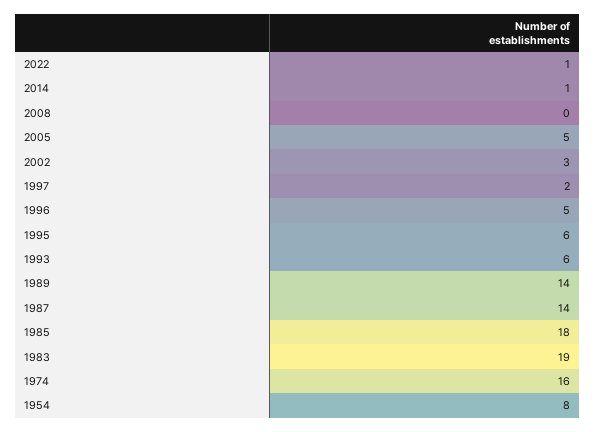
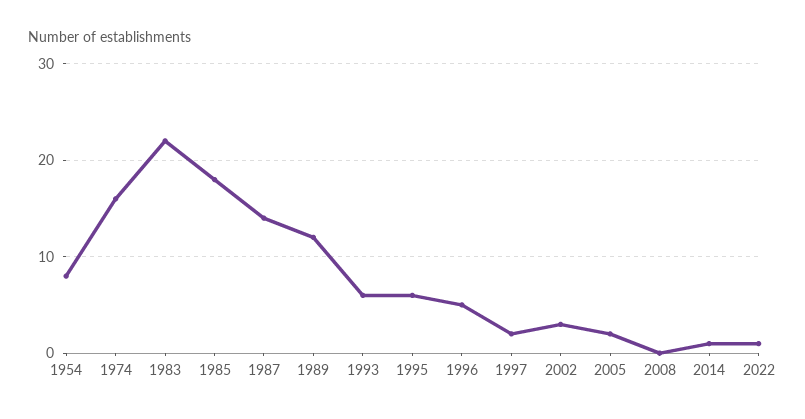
  {
    "2022": 1,
    "2014": 1,
    "2008": 0,
-   "2005": 5,
+   "2005": 2,
    "2002": 3,
    "1997": 2,
    "1996": 5,
    "1995": 6,
    "1993": 6,
-   "1989": 14,
+   "1989": 12,
    "1987": 14,
    "1985": 18,
-   "1983": 19,
+   "1983": 22,
    "1974": 16,
    "1954": 8
  }

